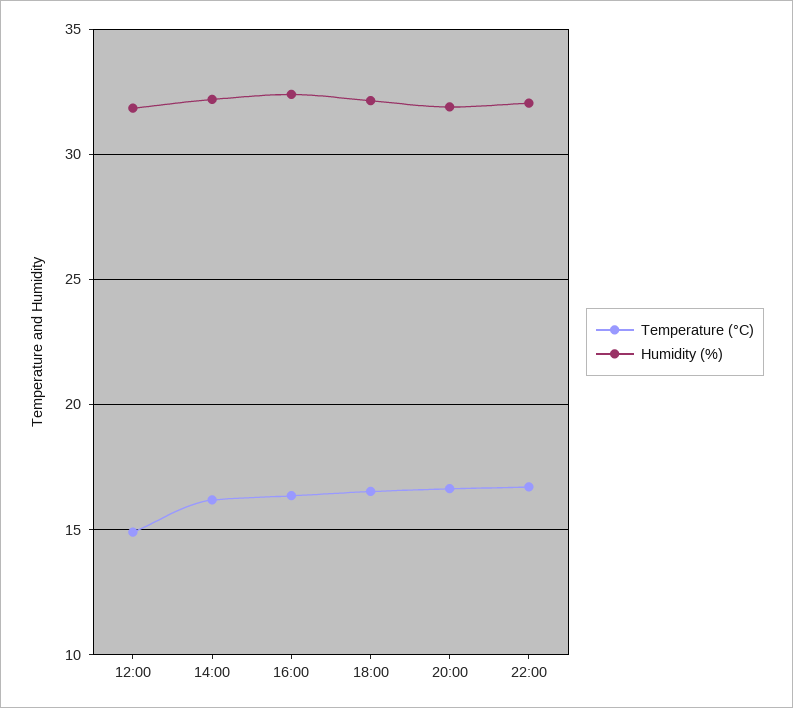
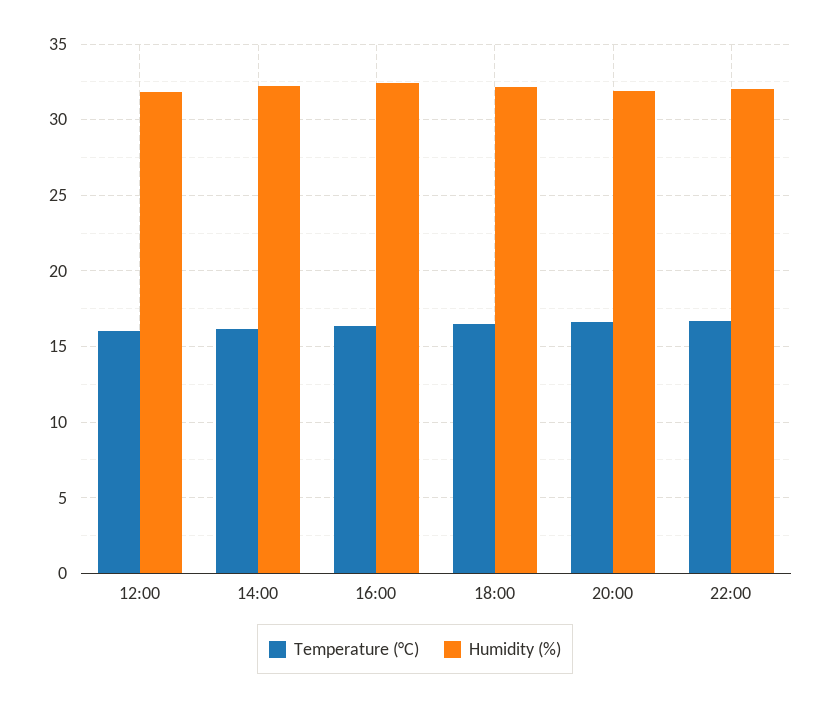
  {
    "Temperature (°C)": {
-     "12:00": 15,
+     "12:00": 16,
      "14:00": 16,
      "16:00": 16.5,
      "18:00": 16.5,
      "20:00": 16.5,
      "22:00": 16.5
    },
    "Humidity (%)": {
      "12:00": 32,
      "14:00": 32,
      "16:00": 32.5,
      "18:00": 32,
      "20:00": 32,
      "22:00": 32
    }
  }

